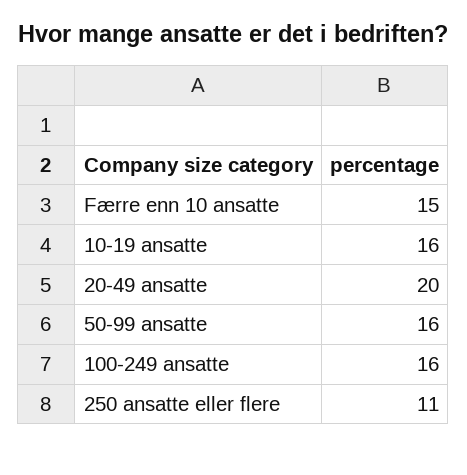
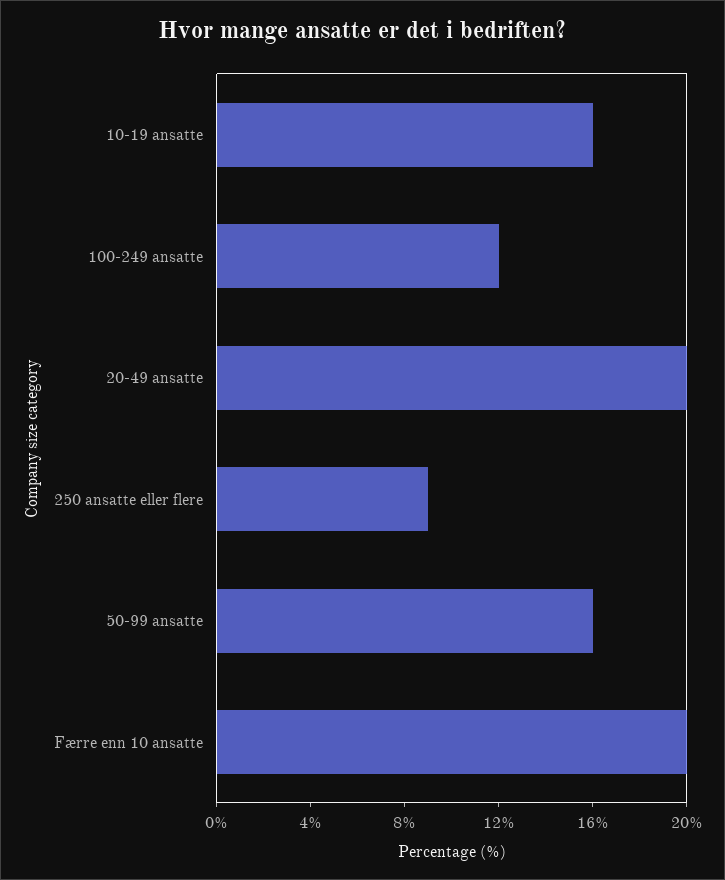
  {
-   "Færre enn 10 ansatte": 15,
+   "Færre enn 10 ansatte": 20,
    "10-19 ansatte": 16,
    "20-49 ansatte": 20,
    "50-99 ansatte": 16,
-   "100-249 ansatte": 16,
+   "100-249 ansatte": 12,
-   "250 ansatte eller flere": 11
+   "250 ansatte eller flere": 9
  }

